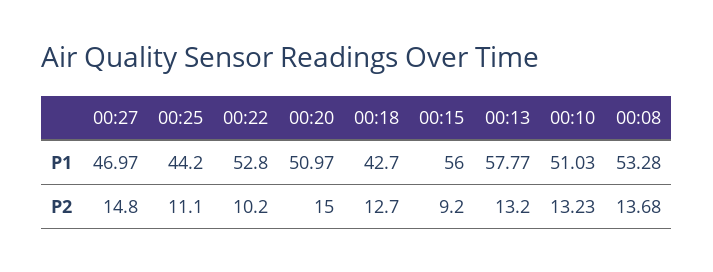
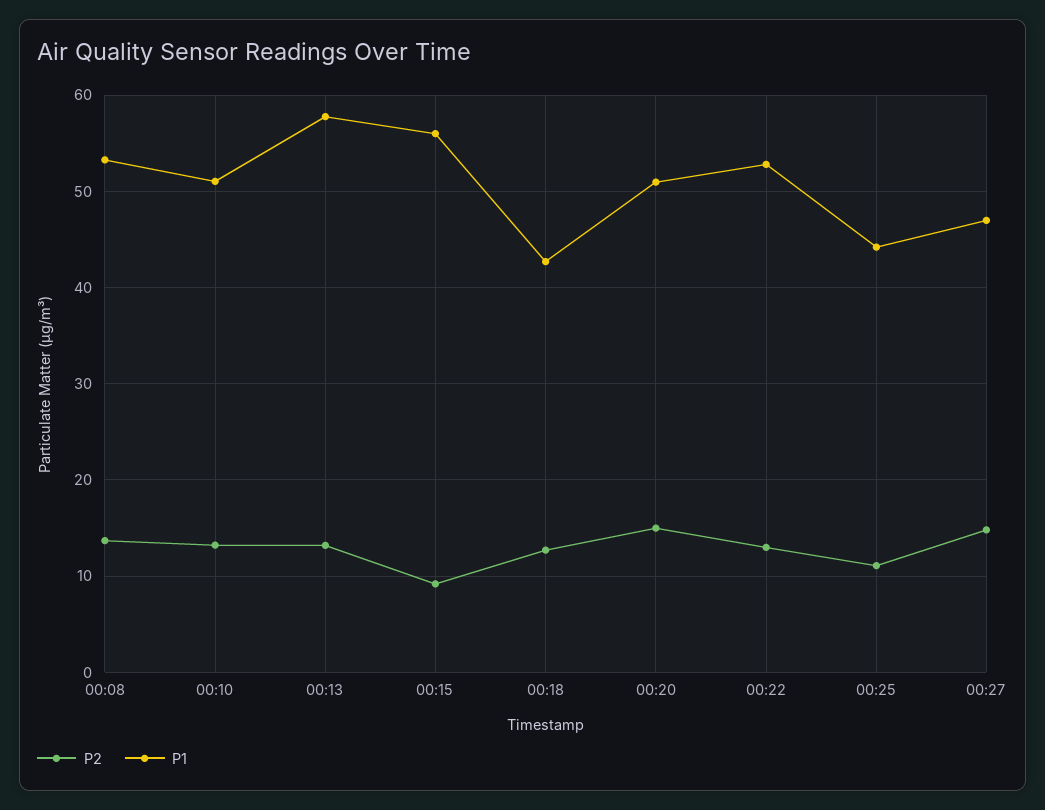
  {
    "P1": {
      "00:27": 46.97,
      "00:25": 44.2,
      "00:22": 52.8,
      "00:20": 50.97,
      "00:18": 42.7,
      "00:15": 56,
      "00:13": 57.77,
      "00:10": 51.03,
      "00:08": 53.28
    },
    "P2": {
      "00:27": 14.8,
      "00:25": 11.1,
-     "00:22": 10.2,
+     "00:22": 13,
      "00:20": 15,
      "00:18": 12.7,
      "00:15": 9.2,
      "00:13": 13.2,
      "00:10": 13.23,
      "00:08": 13.68
    }
  }

